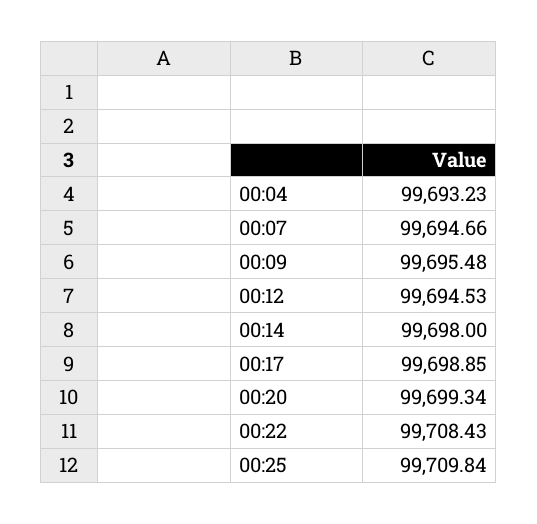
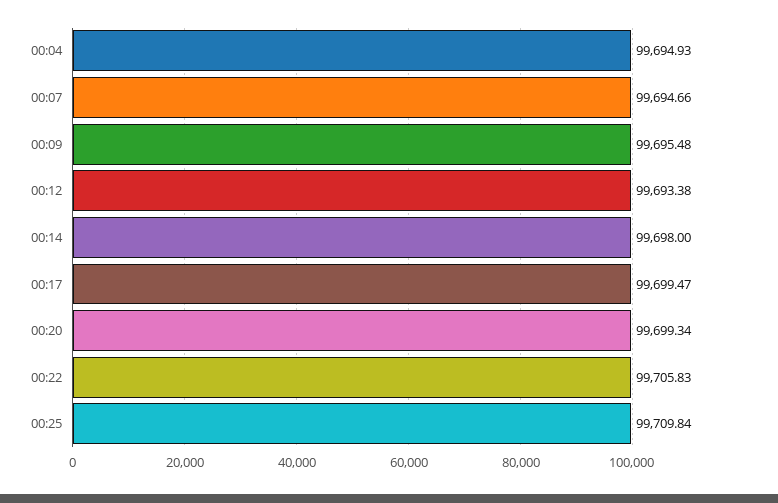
  {
-   "00:04": 99693.23,
+   "00:04": 99694.93,
    "00:07": 99694.66,
    "00:09": 99695.48,
-   "00:12": 99694.53,
+   "00:12": 99693.38,
    "00:14": 99698,
-   "00:17": 99698.85,
+   "00:17": 99699.47,
    "00:20": 99699.34,
-   "00:22": 99708.43,
+   "00:22": 99705.83,
    "00:25": 99709.84
  }

